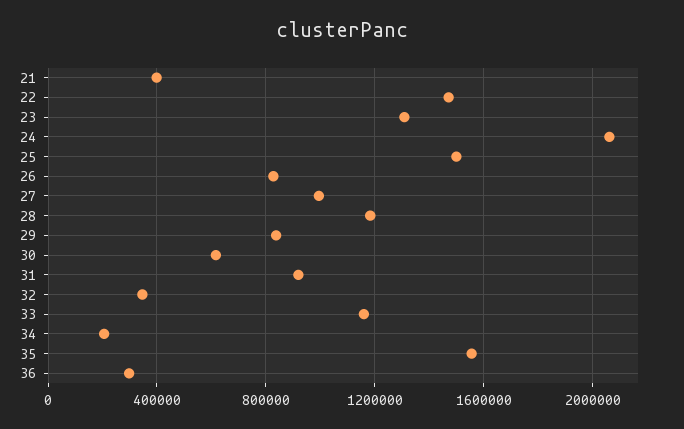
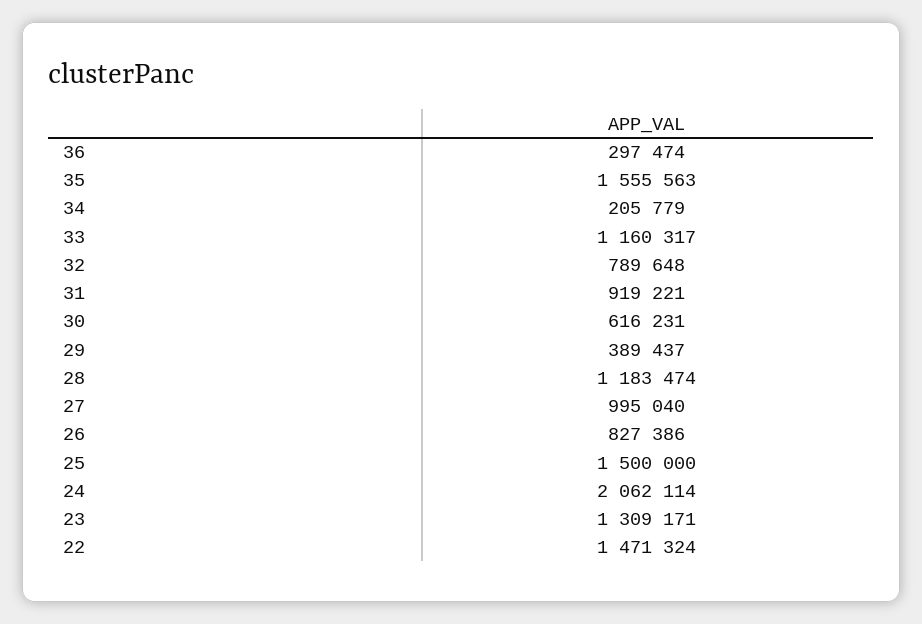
  {
-   "21": 400000,
    "22": 1471324,
    "23": 1309171,
    "24": 2062114,
    "25": 1500000,
    "26": 827386,
    "27": 995040,
    "28": 1183474,
-   "29": 850000,
+   "29": 389437,
    "30": 616231,
    "31": 919221,
-   "32": 350000,
+   "32": 789648,
    "33": 1160317,
    "34": 205779,
    "35": 1555563,
    "36": 297474
  }

